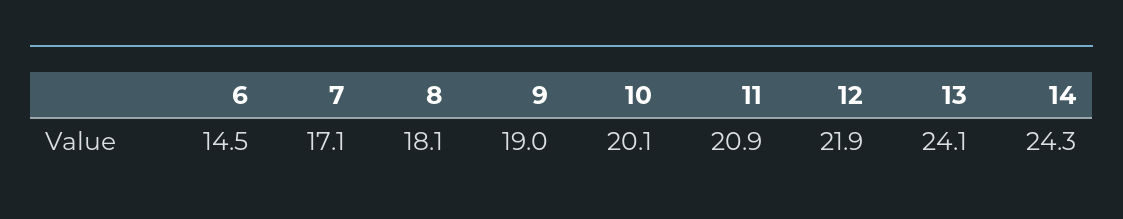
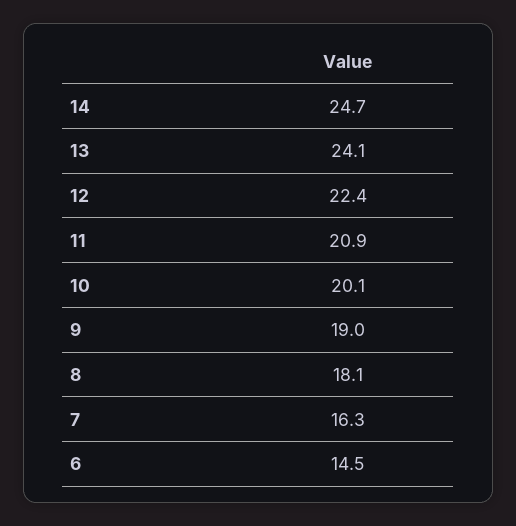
  {
    "6": 14.5,
-   "7": 17.1,
+   "7": 16.3,
    "8": 18.1,
    "9": 19,
    "10": 20.1,
    "11": 20.9,
-   "12": 21.9,
+   "12": 22.4,
    "13": 24.1,
-   "14": 24.3
+   "14": 24.7
  }

